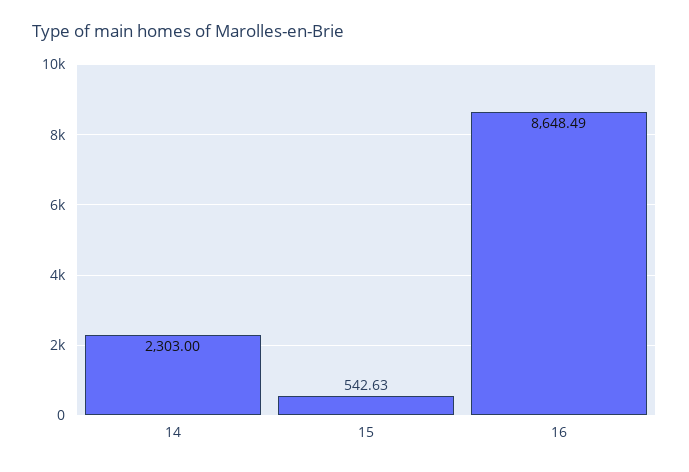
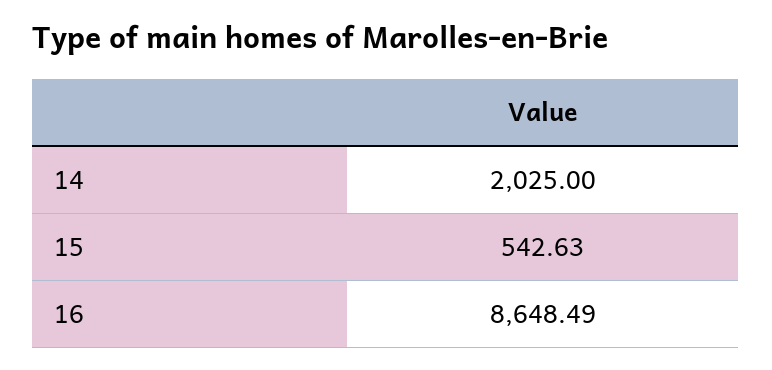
  {
-   "14": 2303,
+   "14": 2025,
    "15": 542.63,
    "16": 8648.49
  }

